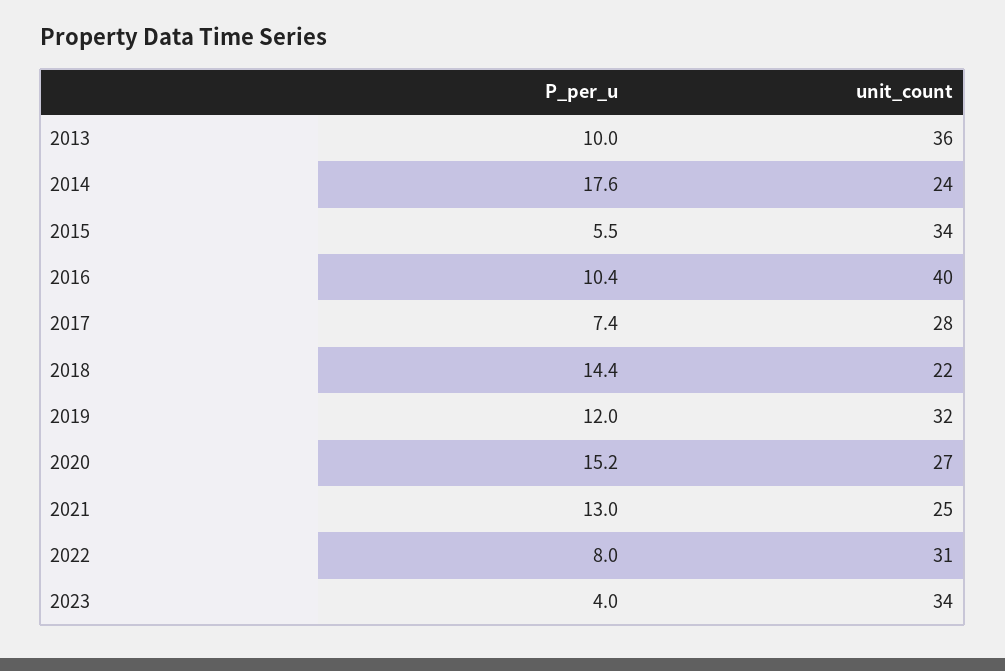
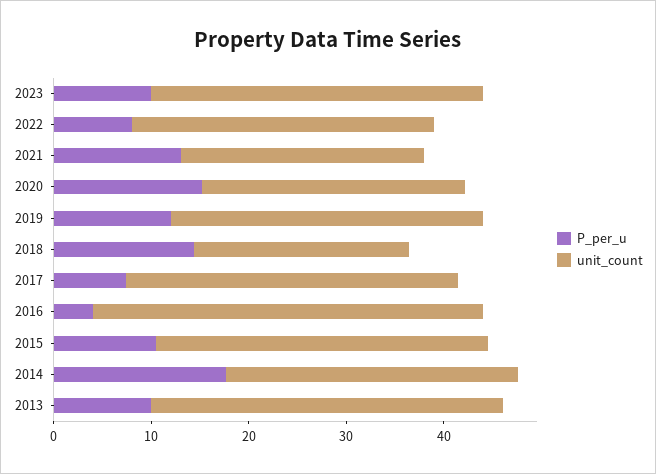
  {
    "P_per_u": {
      "2013": 10,
      "2014": 17.6,
-     "2015": 5.5,
+     "2015": 10,
-     "2016": 10.4,
+     "2016": 4,
      "2017": 7.4,
      "2018": 14.4,
      "2019": 12,
      "2020": 15.2,
      "2021": 13,
      "2022": 8,
-     "2023": 4
+     "2023": 10
    },
    "unit_count": {
      "2013": 36,
-     "2014": 24,
+     "2014": 30,
      "2015": 34,
      "2016": 40,
-     "2017": 28,
+     "2017": 34,
      "2018": 22,
      "2019": 32,
      "2020": 27,
      "2021": 25,
      "2022": 31,
      "2023": 34
    }
  }

